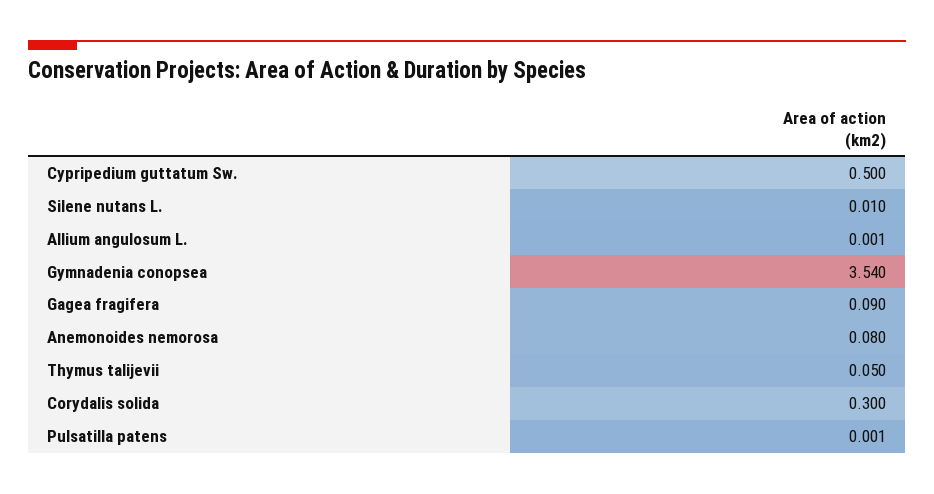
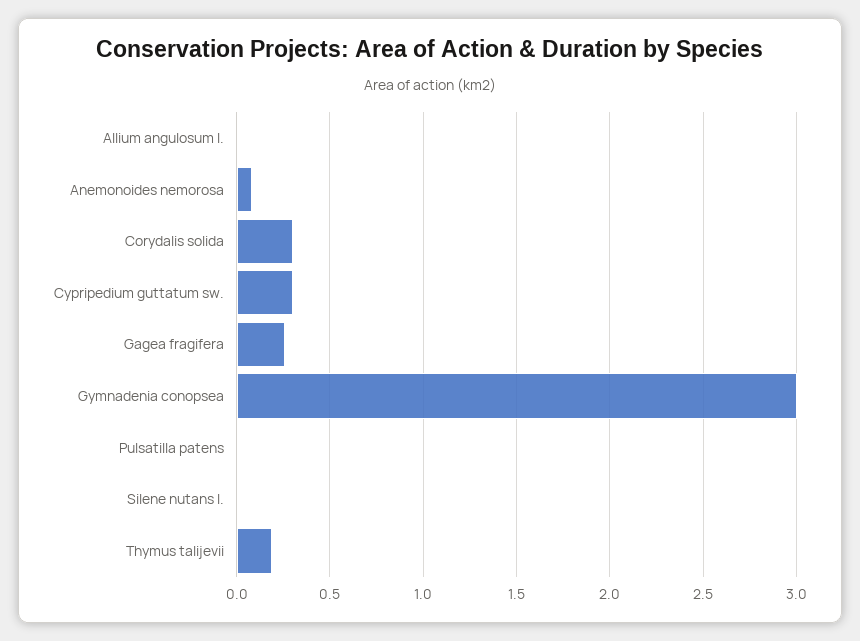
  {
-   "Cypripedium guttatum Sw.": 0.5,
+   "Cypripedium guttatum Sw.": 0.3,
    "Silene nutans L.": 0.01,
    "Allium angulosum L.": 0.001,
-   "Gymnadenia conopsea": 3.54,
+   "Gymnadenia conopsea": 3,
-   "Gagea fragifera": 0.09,
+   "Gagea fragifera": 0.25,
    "Anemonoides nemorosa": 0.08,
-   "Thymus talijevii": 0.05,
+   "Thymus talijevii": 0.2,
    "Corydalis solida": 0.3,
    "Pulsatilla patens": 0.001
  }

